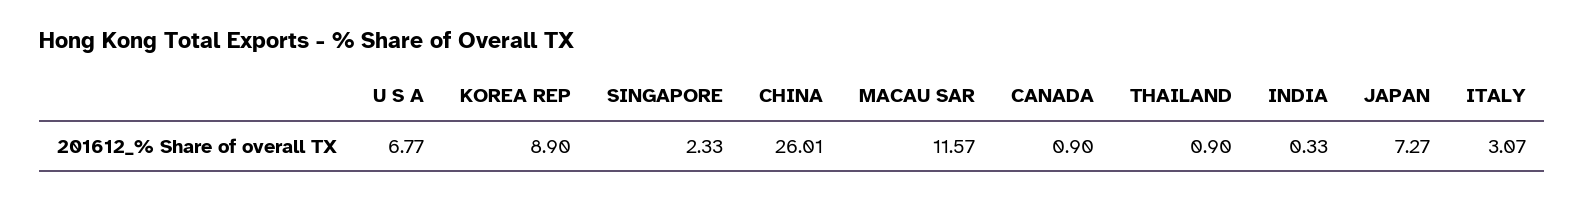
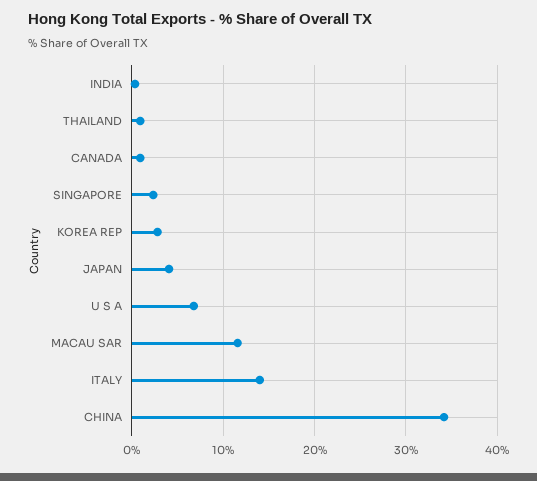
  {
    "U S A": 6.77,
-   "KOREA REP": 8.9,
+   "KOREA REP": 3,
    "SINGAPORE": 2.33,
-   "CHINA": 26.01,
+   "CHINA": 34,
    "MACAU SAR": 11.57,
    "CANADA": 0.9,
    "THAILAND": 0.9,
    "INDIA": 0.33,
-   "JAPAN": 7.27,
+   "JAPAN": 4,
-   "ITALY": 3.07
+   "ITALY": 14
  }

